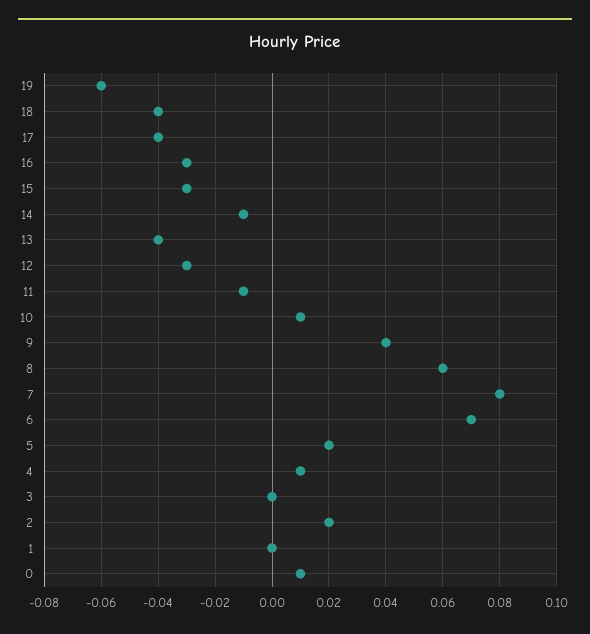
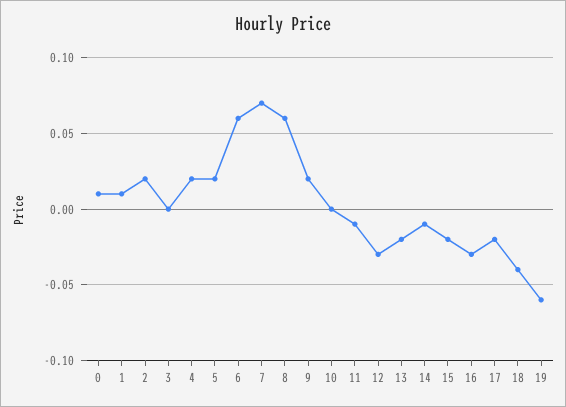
  {
    "19": -0.06,
    "18": -0.04,
-   "17": -0.04,
+   "17": -0.02,
    "16": -0.03,
-   "15": -0.03,
+   "15": -0.02,
    "14": -0.01,
-   "13": -0.04,
+   "13": -0.02,
    "12": -0.03,
    "11": -0.01,
-   "10": 0.01,
+   "10": 0,
-   "9": 0.04,
+   "9": 0.02,
    "8": 0.06,
-   "7": 0.08,
+   "7": 0.07,
-   "6": 0.07,
+   "6": 0.06,
    "5": 0.02,
-   "4": 0.01,
+   "4": 0.02,
    "3": 0,
    "2": 0.02,
-   "1": 0,
+   "1": 0.01,
    "0": 0.01
  }

